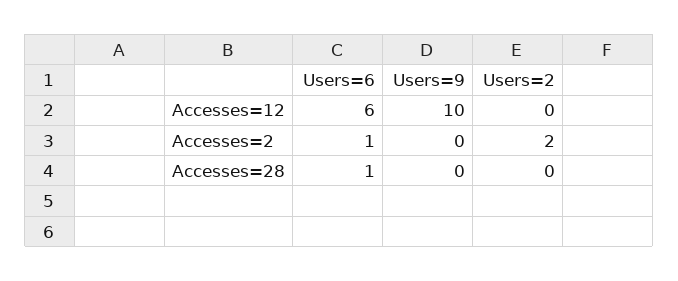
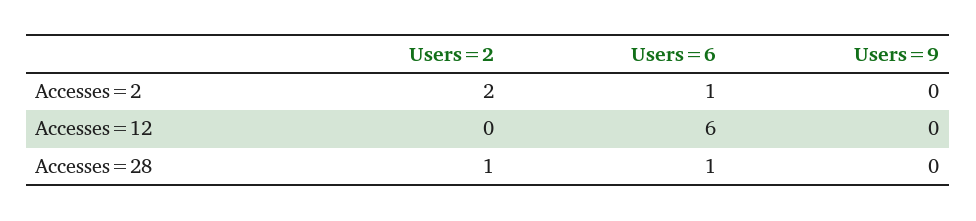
  {
    "Users=6": {
      "Accesses=12": 6,
      "Accesses=2": 1,
      "Accesses=28": 1
    },
    "Users=9": {
-     "Accesses=12": 10,
+     "Accesses=12": 0,
      "Accesses=2": 0,
      "Accesses=28": 0
    },
    "Users=2": {
      "Accesses=12": 0,
      "Accesses=2": 2,
-     "Accesses=28": 0
+     "Accesses=28": 1
    }
  }

